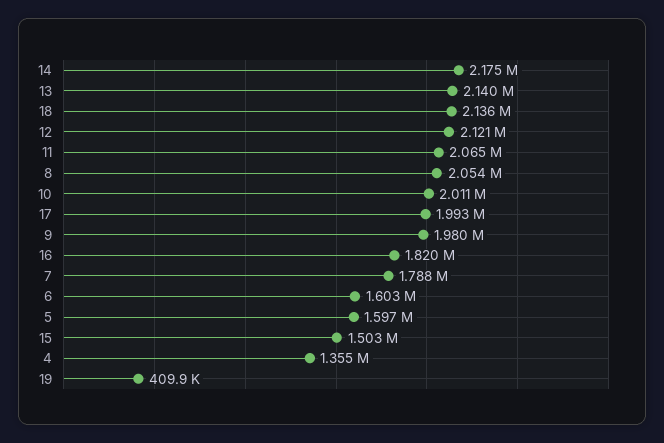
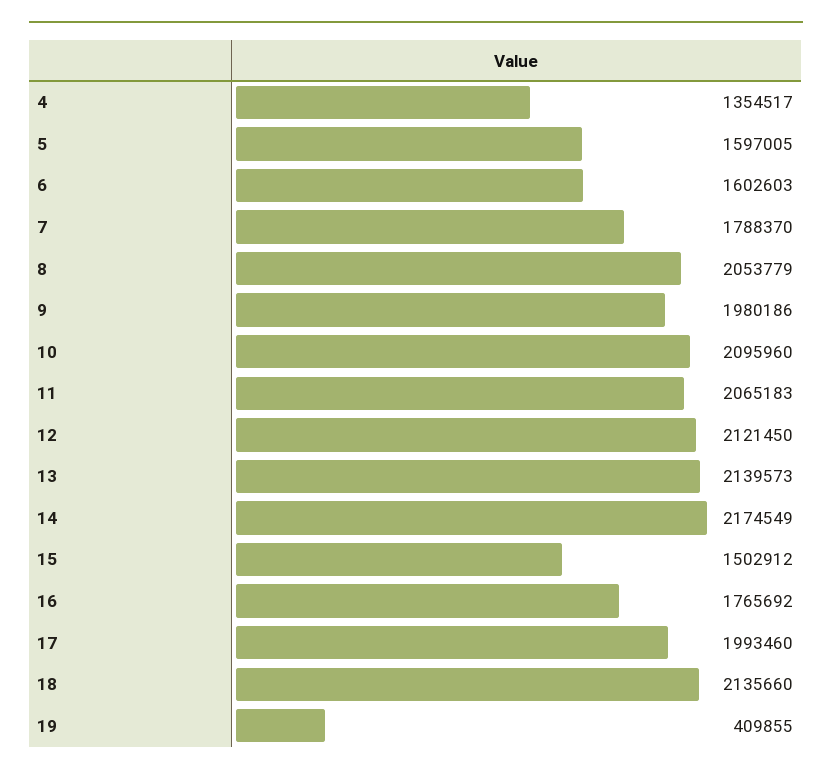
  {
    "14": 2174549,
    "13": 2139573,
    "18": 2135660,
    "12": 2121450,
    "11": 2065183,
    "8": 2053779,
-   "10": 2011000,
+   "10": 2095960,
    "17": 1993460,
    "9": 1980186,
-   "16": 1820000,
+   "16": 1765692,
    "7": 1788370,
    "6": 1602603,
    "5": 1597005,
    "15": 1502912,
    "4": 1354517,
    "19": 409855
  }

